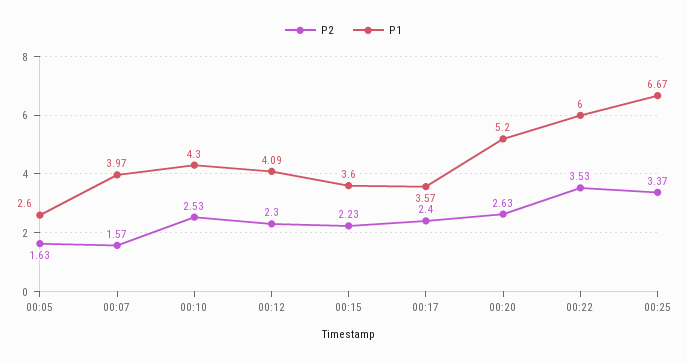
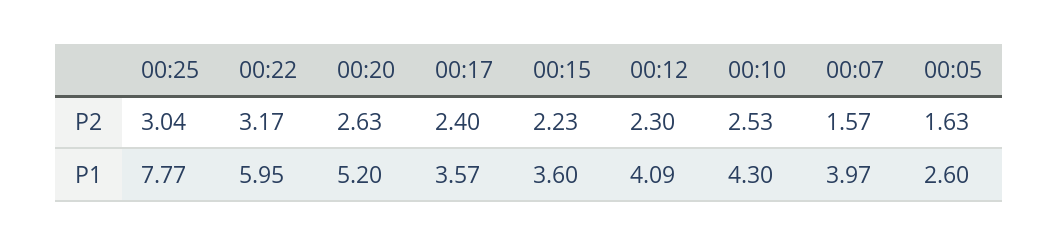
  {
    "P2": {
      "00:05": 1.63,
      "00:07": 1.57,
      "00:10": 2.53,
      "00:12": 2.3,
      "00:15": 2.23,
      "00:17": 2.4,
      "00:20": 2.63,
-     "00:22": 3.53,
+     "00:22": 3.17,
-     "00:25": 3.37
+     "00:25": 3.04
    },
    "P1": {
      "00:05": 2.6,
      "00:07": 3.97,
      "00:10": 4.3,
      "00:12": 4.09,
      "00:15": 3.6,
      "00:17": 3.57,
      "00:20": 5.2,
-     "00:22": 6,
+     "00:22": 5.95,
-     "00:25": 6.67
+     "00:25": 7.77
    }
  }

